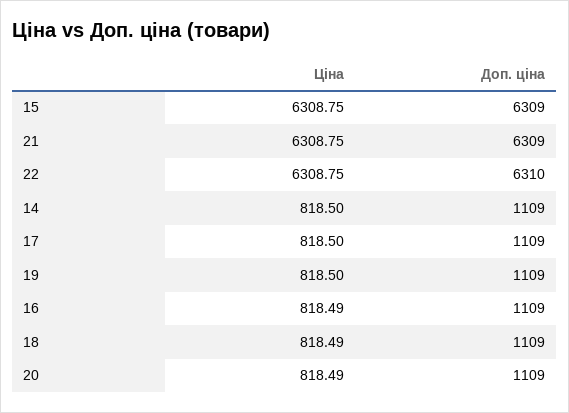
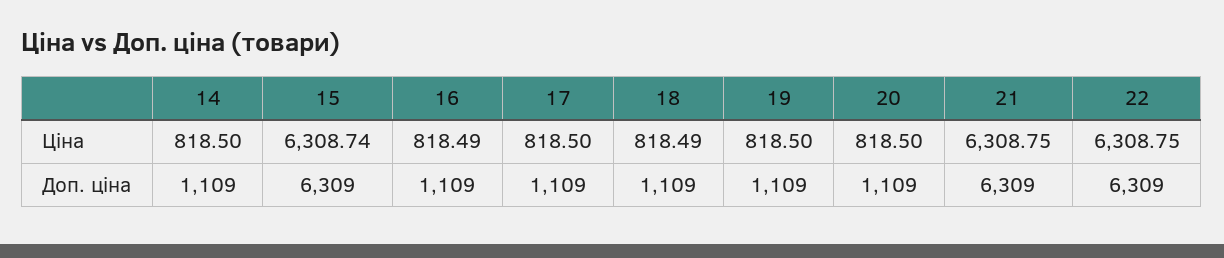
  {
    "Ціна": {
-     "15": 6308.75,
+     "15": 6308.74,
      "21": 6308.75,
      "22": 6308.75,
      "14": 818.5,
      "17": 818.5,
      "19": 818.5,
      "16": 818.49,
      "18": 818.49,
-     "20": 818.49
+     "20": 818.5
    },
    "Доп. ціна": {
      "15": 6309,
      "21": 6309,
-     "22": 6310,
+     "22": 6309,
      "14": 1109,
      "17": 1109,
      "19": 1109,
      "16": 1109,
      "18": 1109,
      "20": 1109
    }
  }

